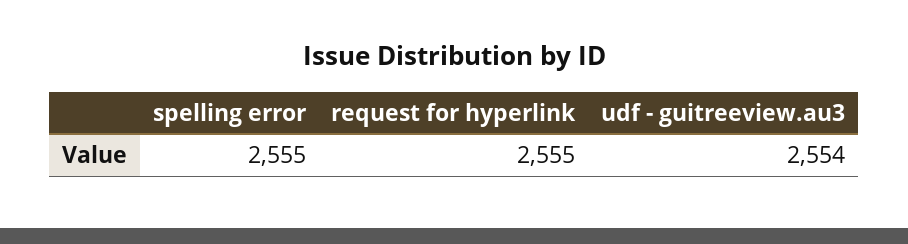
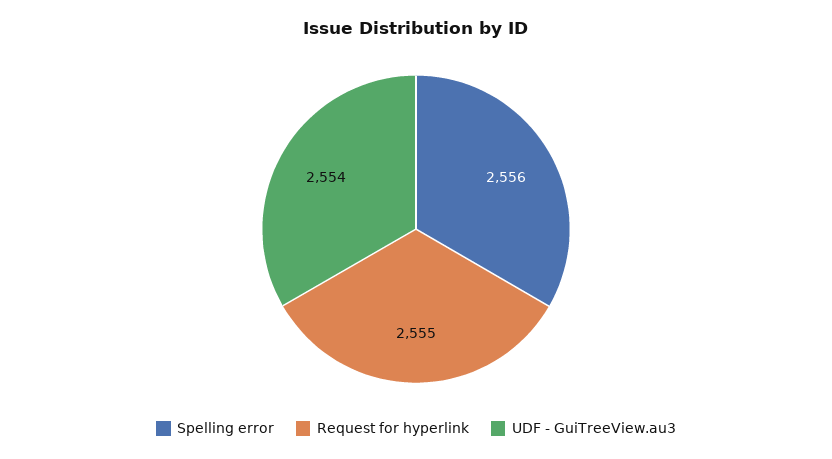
  {
-   "spelling error": 2555,
+   "spelling error": 2556,
    "request for hyperlink": 2555,
    "udf - guitreeview.au3": 2554
  }

